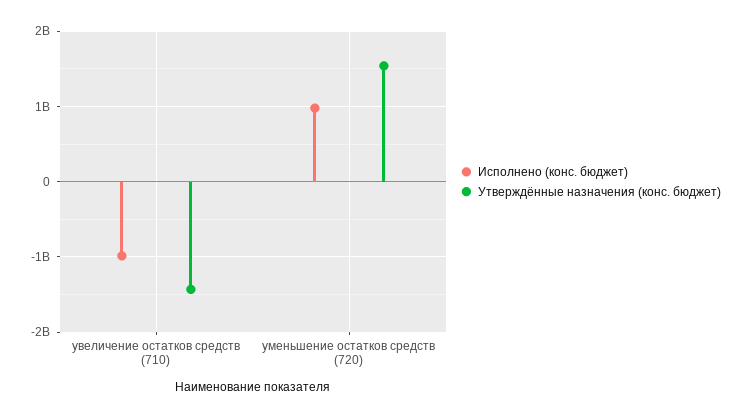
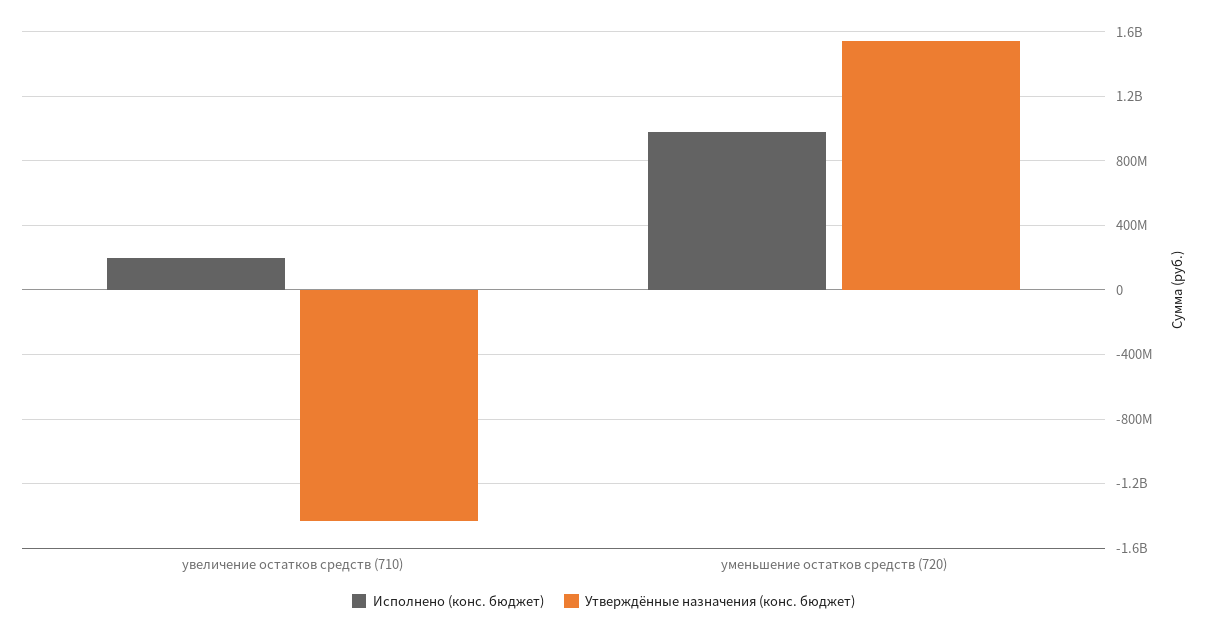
  {
    "Исполнено (конс. бюджет)": {
-     "увеличение остатков средств (710)": -1000000000,
+     "увеличение остатков средств (710)": 200000000,
      "уменьшение остатков средств (720)": 1000000000
    },
    "Утверждённые назначения (конс. бюджет)": {
      "увеличение остатков средств (710)": -1450000000,
      "уменьшение остатков средств (720)": 1550000000
    }
  }

